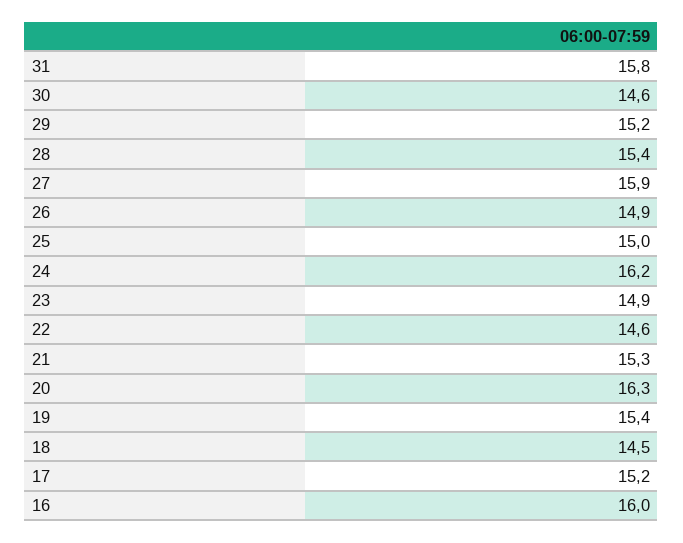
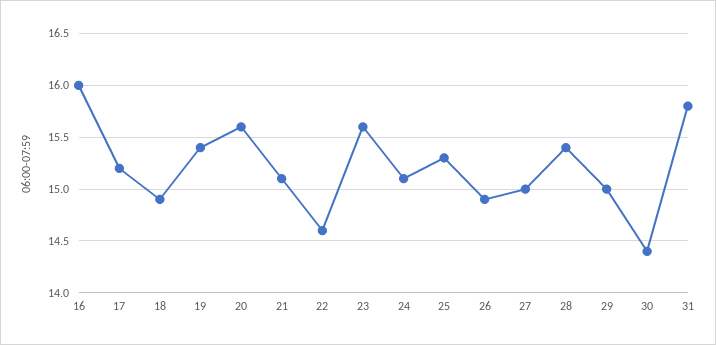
  {
    "31": 15.8,
-   "30": 14.6,
+   "30": 14.4,
-   "29": 15.2,
+   "29": 15,
    "28": 15.4,
-   "27": 15.9,
+   "27": 15,
    "26": 14.9,
-   "25": 15,
+   "25": 15.3,
-   "24": 16.2,
+   "24": 15.1,
-   "23": 14.9,
+   "23": 15.6,
    "22": 14.6,
-   "21": 15.3,
+   "21": 15.1,
-   "20": 16.3,
+   "20": 15.6,
    "19": 15.4,
-   "18": 14.5,
+   "18": 14.9,
    "17": 15.2,
    "16": 16
  }

